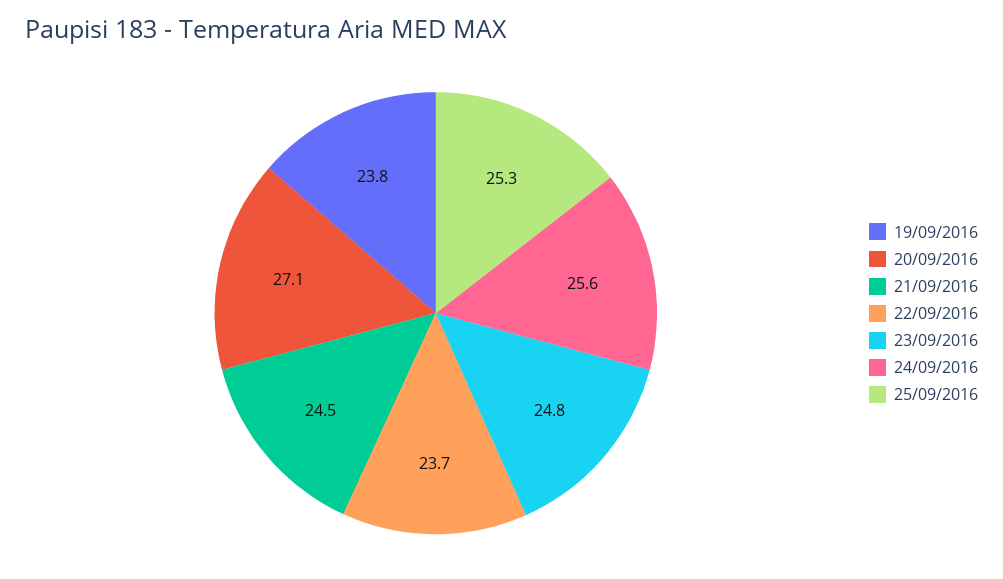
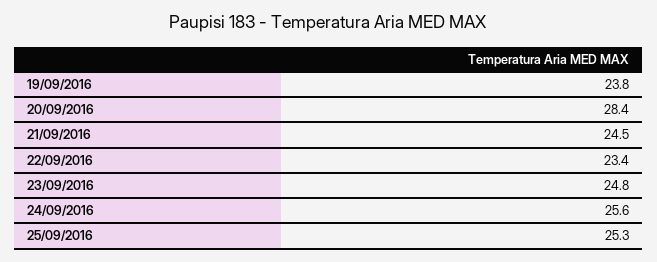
  {
    "19/09/2016": 23.8,
-   "20/09/2016": 27.1,
+   "20/09/2016": 28.4,
    "21/09/2016": 24.5,
-   "22/09/2016": 23.7,
+   "22/09/2016": 23.4,
    "23/09/2016": 24.8,
    "24/09/2016": 25.6,
    "25/09/2016": 25.3
  }

